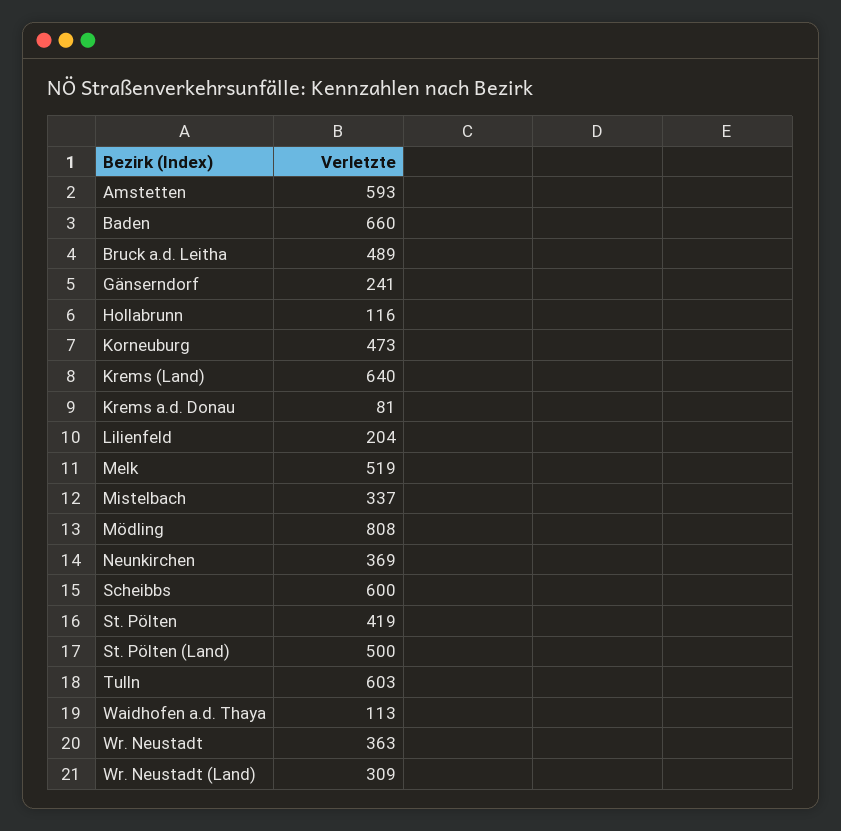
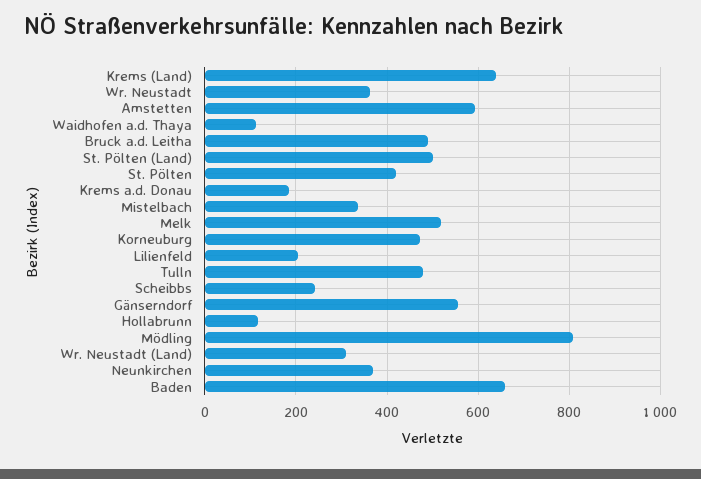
  {
    "Amstetten": 593,
    "Baden": 660,
    "Bruck a.d. Leitha": 489,
-   "Gänserndorf": 241,
+   "Gänserndorf": 560,
    "Hollabrunn": 116,
    "Korneuburg": 473,
    "Krems (Land)": 640,
-   "Krems a.d. Donau": 81,
+   "Krems a.d. Donau": 180,
    "Lilienfeld": 204,
    "Melk": 519,
    "Mistelbach": 337,
    "Mödling": 808,
    "Neunkirchen": 369,
-   "Scheibbs": 600,
+   "Scheibbs": 240,
    "St. Pölten": 419,
    "St. Pölten (Land)": 500,
-   "Tulln": 603,
+   "Tulln": 480,
    "Waidhofen a.d. Thaya": 113,
    "Wr. Neustadt": 363,
    "Wr. Neustadt (Land)": 309
  }

